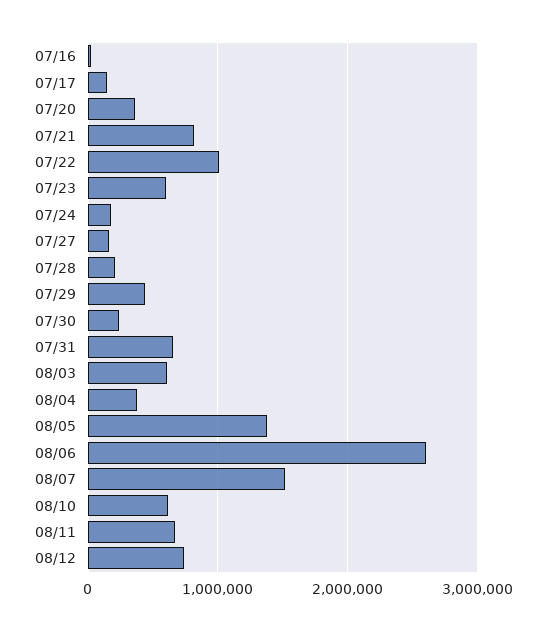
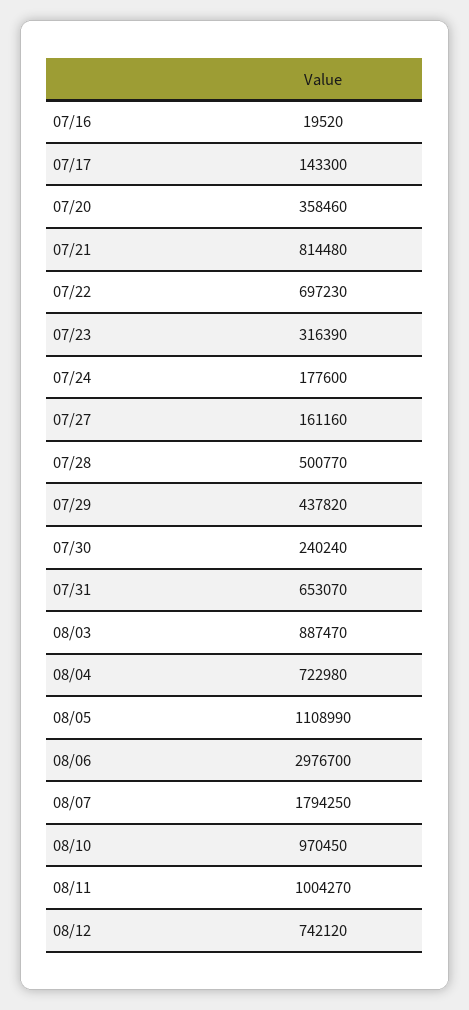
  {
    "07/16": 19520,
    "07/17": 143300,
    "07/20": 358460,
    "07/21": 814480,
-   "07/22": 1000000,
+   "07/22": 697230,
-   "07/23": 600000,
+   "07/23": 316390,
    "07/24": 177600,
    "07/27": 161160,
-   "07/28": 200000,
+   "07/28": 500770,
    "07/29": 437820,
    "07/30": 240240,
    "07/31": 653070,
-   "08/03": 600000,
+   "08/03": 887470,
-   "08/04": 400000,
+   "08/04": 722980,
-   "08/05": 1400000,
+   "08/05": 1108990,
-   "08/06": 2600000,
+   "08/06": 2976700,
-   "08/07": 1500000,
+   "08/07": 1794250,
-   "08/10": 600000,
+   "08/10": 970450,
-   "08/11": 700000,
+   "08/11": 1004270,
    "08/12": 742120
  }

